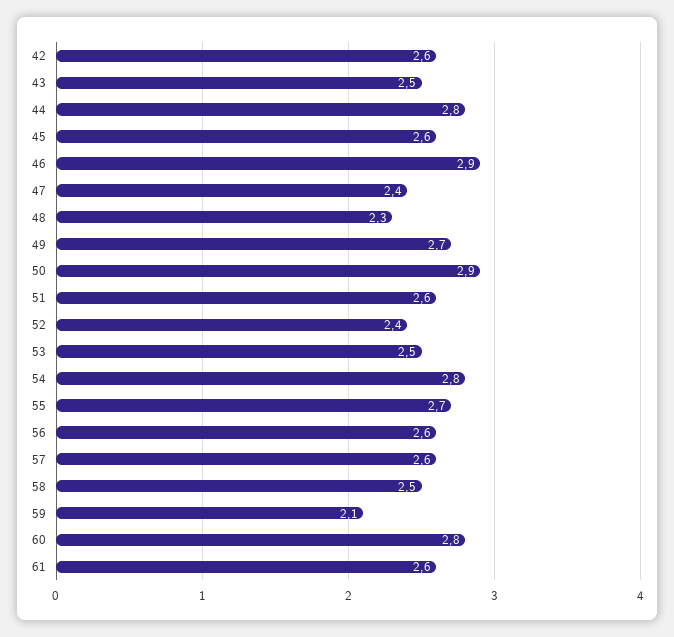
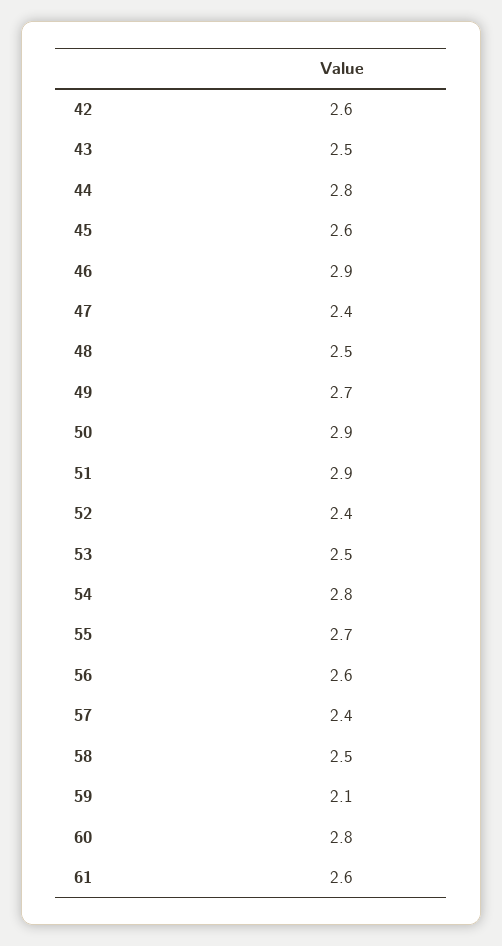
  {
    "42": 2.6,
    "43": 2.5,
    "44": 2.8,
    "45": 2.6,
    "46": 2.9,
    "47": 2.4,
-   "48": 2.3,
+   "48": 2.5,
    "49": 2.7,
    "50": 2.9,
-   "51": 2.6,
+   "51": 2.9,
    "52": 2.4,
    "53": 2.5,
    "54": 2.8,
    "55": 2.7,
    "56": 2.6,
-   "57": 2.6,
+   "57": 2.4,
    "58": 2.5,
    "59": 2.1,
    "60": 2.8,
    "61": 2.6
  }

